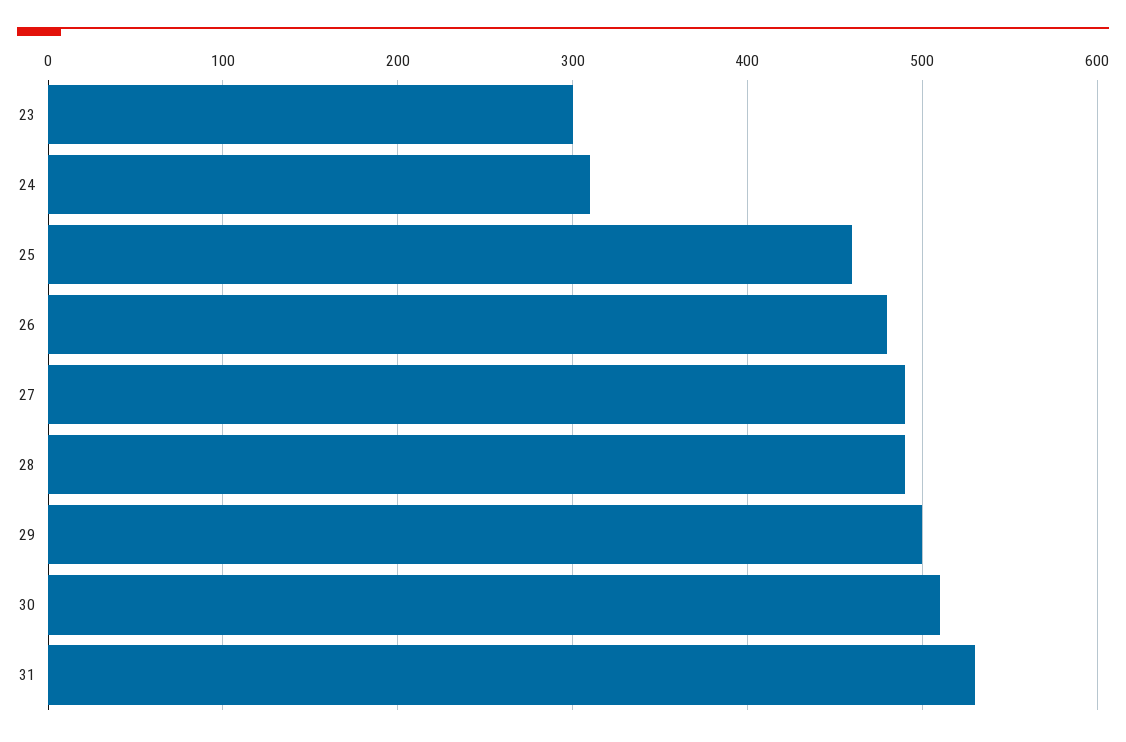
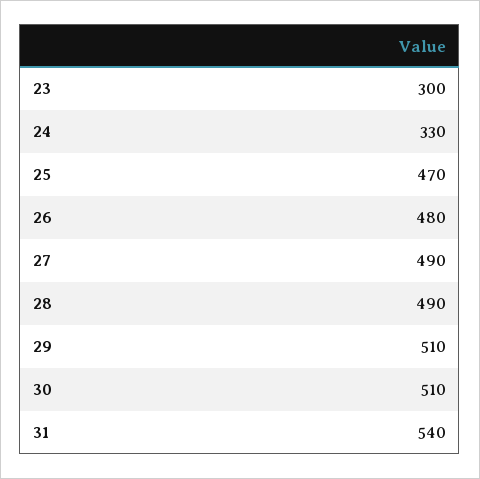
  {
    "23": 300,
-   "24": 310,
+   "24": 330,
-   "25": 460,
+   "25": 470,
    "26": 480,
    "27": 490,
    "28": 490,
-   "29": 500,
+   "29": 510,
    "30": 510,
-   "31": 530
+   "31": 540
  }

